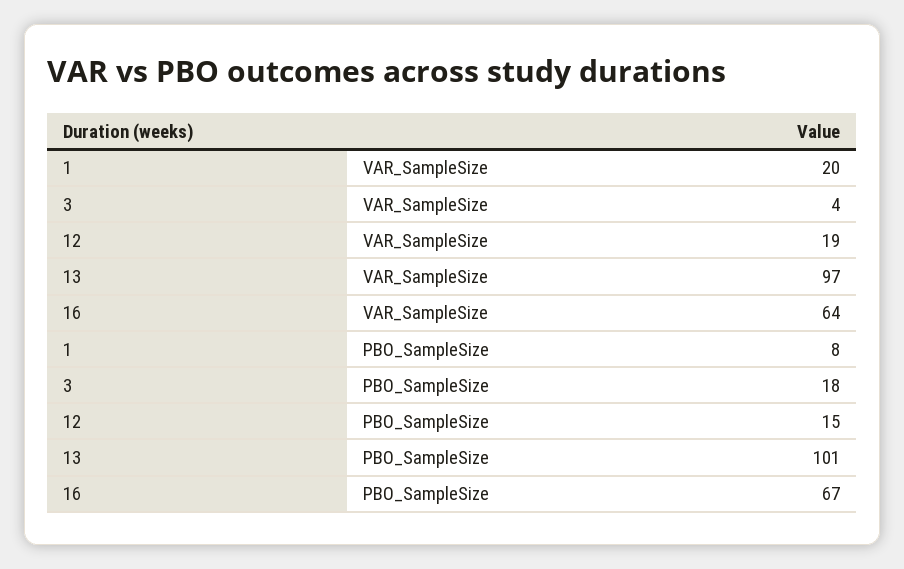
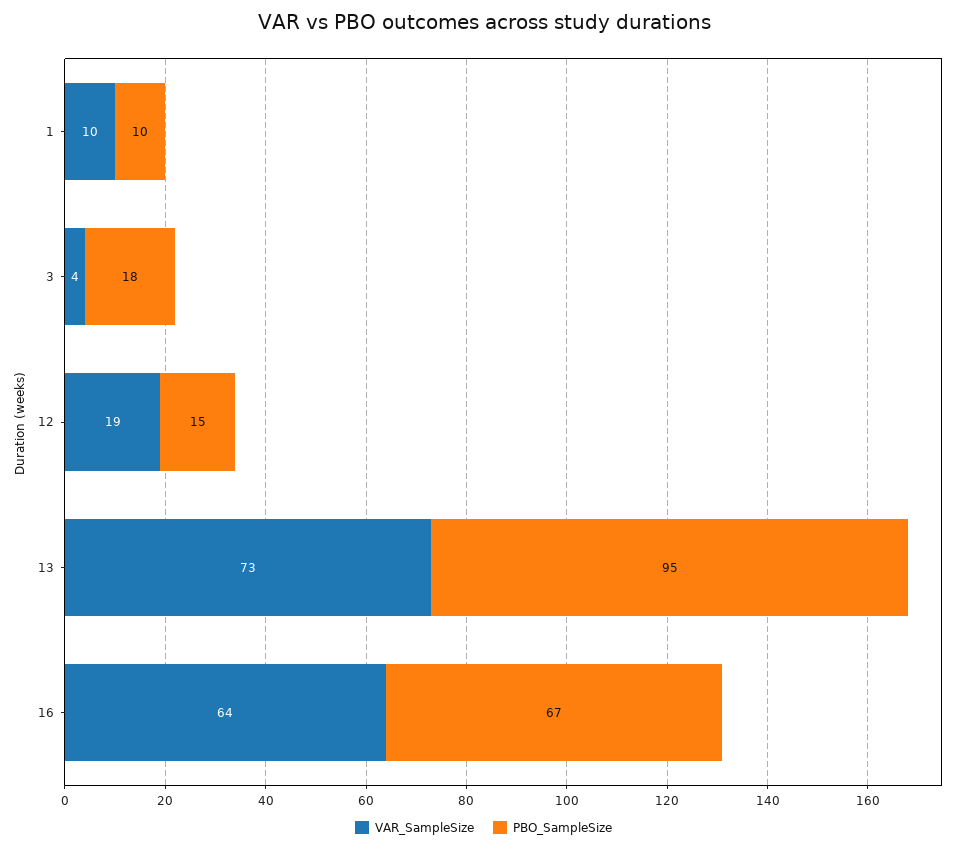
  {
    "VAR_SampleSize": {
-     "1": 20,
+     "1": 10,
      "3": 4,
      "12": 19,
-     "13": 97,
+     "13": 73,
      "16": 64
    },
    "PBO_SampleSize": {
-     "1": 8,
+     "1": 10,
      "3": 18,
      "12": 15,
-     "13": 101,
+     "13": 95,
      "16": 67
    }
  }

